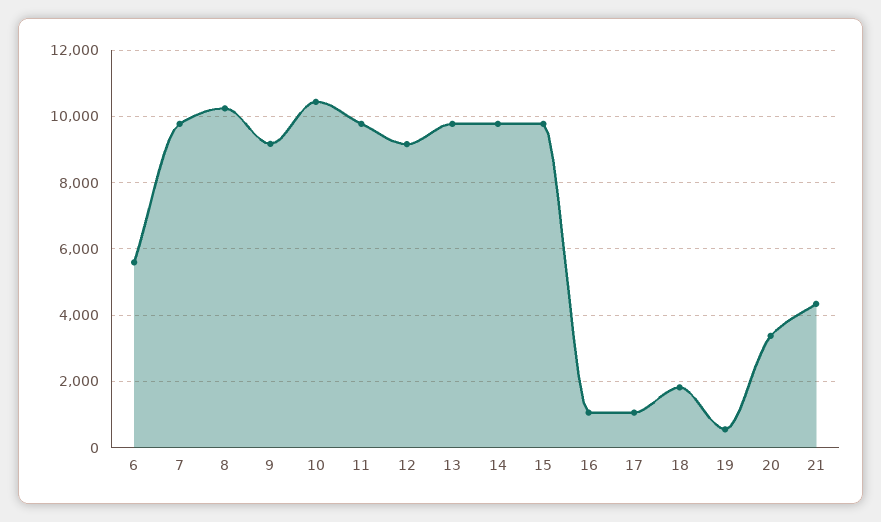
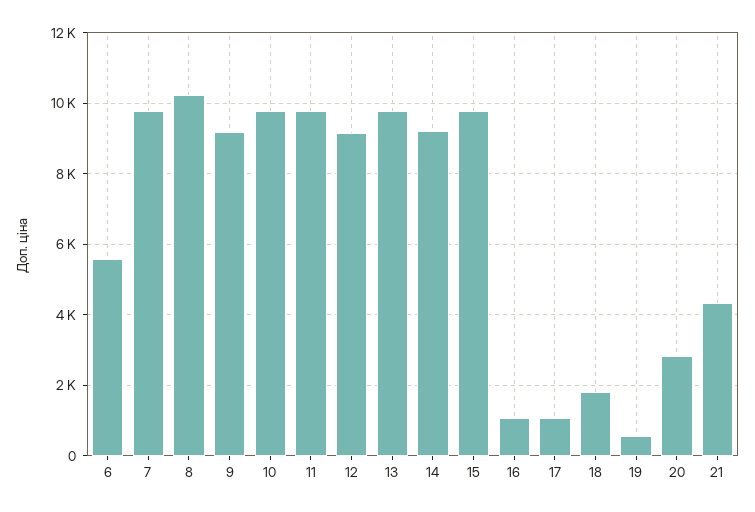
  {
    "6": 5600,
    "7": 9800,
    "8": 10200,
    "9": 9200,
-   "10": 10400,
+   "10": 9800,
    "11": 9800,
    "12": 9200,
    "13": 9800,
-   "14": 9800,
+   "14": 9200,
    "15": 9800,
    "16": 1000,
    "17": 1000,
    "18": 1800,
    "19": 600,
-   "20": 3400,
+   "20": 2800,
    "21": 4400
  }

